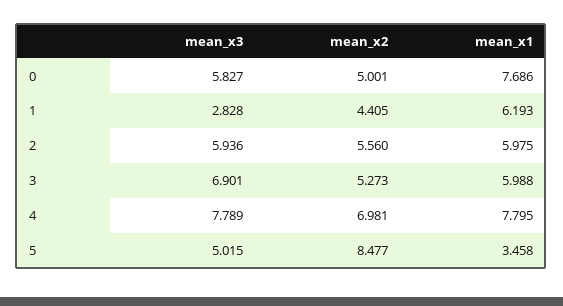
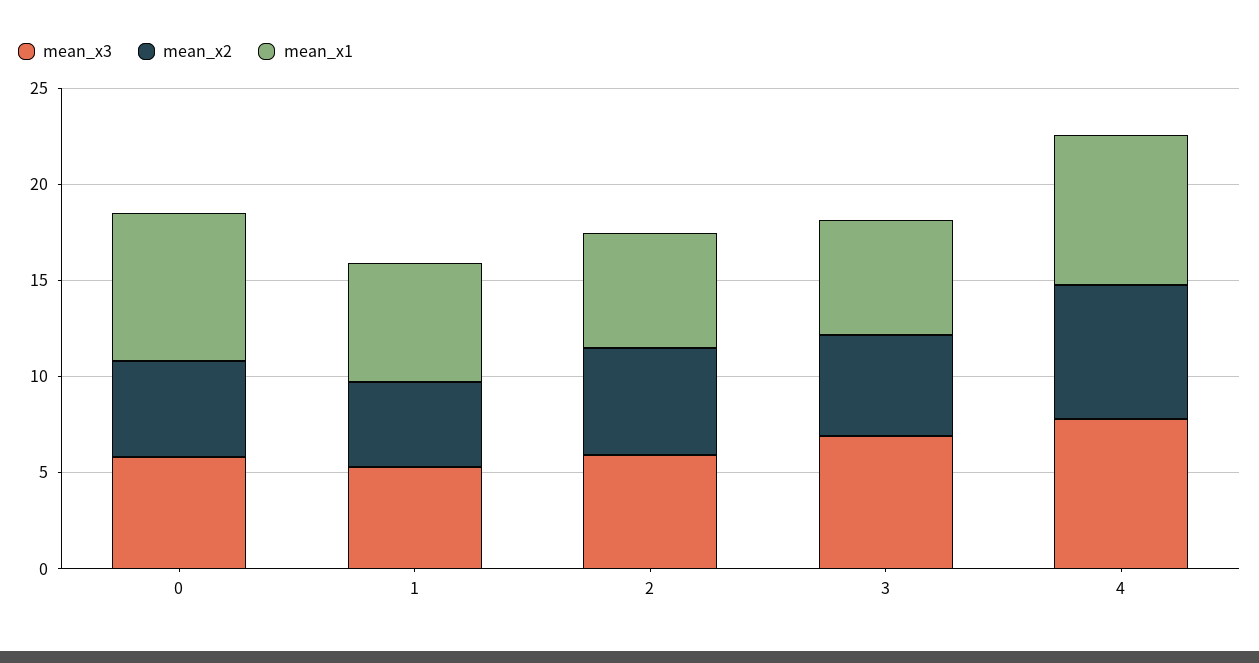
  {
    "mean_x3": {
      "0": 5.827,
-     "1": 2.828,
+     "1": 5,
      "2": 5.936,
      "3": 6.901,
-     "4": 7.789,
+     "4": 7.789
-     "5": 5.015
    },
    "mean_x2": {
      "0": 5.001,
      "1": 4.405,
      "2": 5.56,
      "3": 5.273,
-     "4": 6.981,
+     "4": 6.981
-     "5": 8.477
    },
    "mean_x1": {
      "0": 7.686,
      "1": 6.193,
      "2": 5.975,
      "3": 5.988,
-     "4": 7.795,
+     "4": 7.795
-     "5": 3.458
    }
  }

